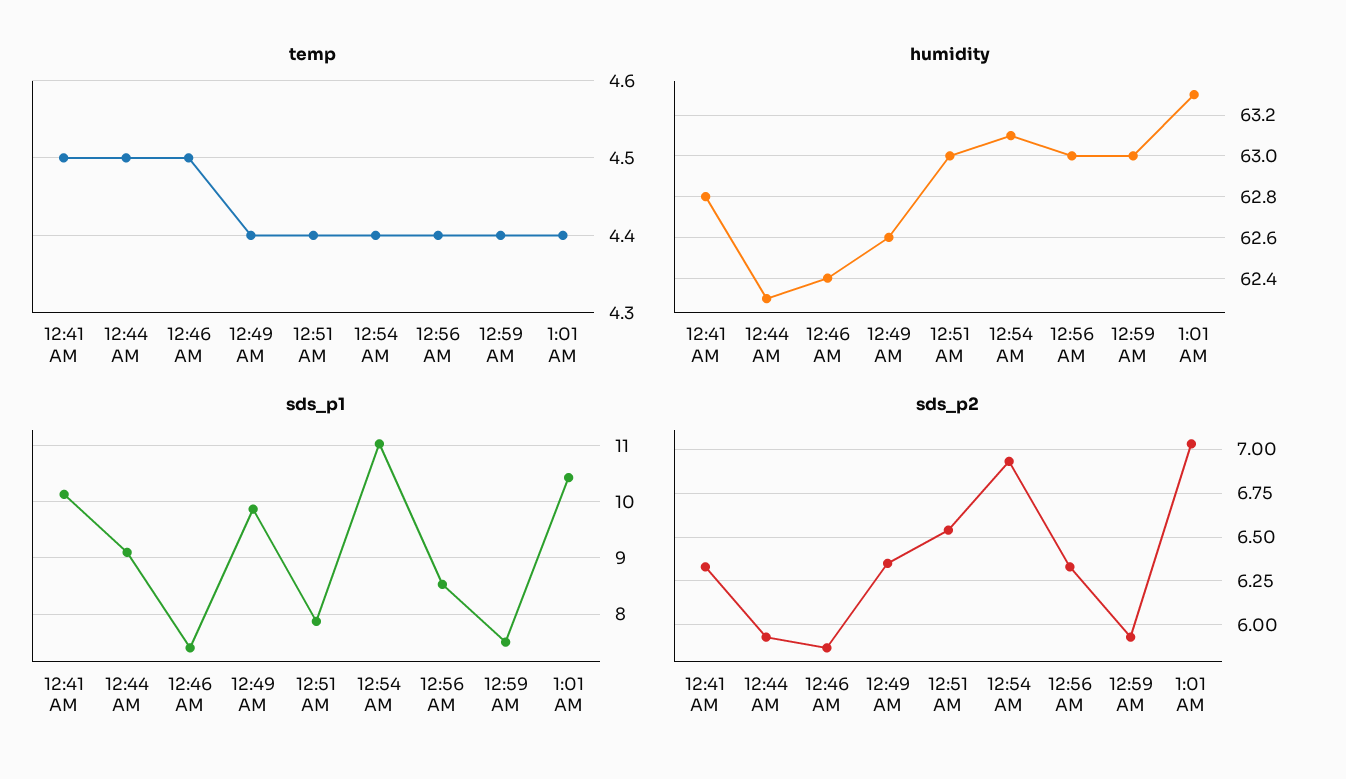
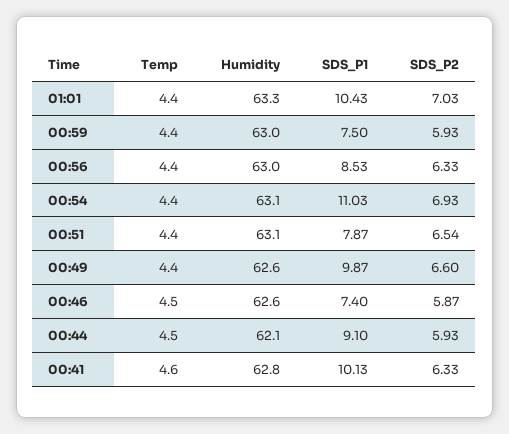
  {
    "temp": {
-     "12:41 AM": 4.5,
+     "12:41 AM": 4.6,
      "12:44 AM": 4.5,
      "12:46 AM": 4.5,
      "12:49 AM": 4.4,
      "12:51 AM": 4.4,
      "12:54 AM": 4.4,
      "12:56 AM": 4.4,
      "12:59 AM": 4.4,
      "1:01 AM": 4.4
    },
    "humidity": {
      "12:41 AM": 62.8,
-     "12:44 AM": 62.3,
+     "12:44 AM": 62.1,
-     "12:46 AM": 62.4,
+     "12:46 AM": 62.6,
      "12:49 AM": 62.6,
-     "12:51 AM": 63,
+     "12:51 AM": 63.1,
      "12:54 AM": 63.1,
      "12:56 AM": 63,
      "12:59 AM": 63,
      "1:01 AM": 63.3
    },
    "sds_p1": {
      "12:41 AM": 10.13,
      "12:44 AM": 9.1,
      "12:46 AM": 7.4,
      "12:49 AM": 9.87,
      "12:51 AM": 7.87,
      "12:54 AM": 11.03,
      "12:56 AM": 8.53,
      "12:59 AM": 7.5,
      "1:01 AM": 10.43
    },
    "sds_p2": {
      "12:41 AM": 6.33,
      "12:44 AM": 5.93,
      "12:46 AM": 5.87,
-     "12:49 AM": 6.35,
+     "12:49 AM": 6.6,
      "12:51 AM": 6.54,
      "12:54 AM": 6.93,
      "12:56 AM": 6.33,
      "12:59 AM": 5.93,
      "1:01 AM": 7.03
    }
  }

